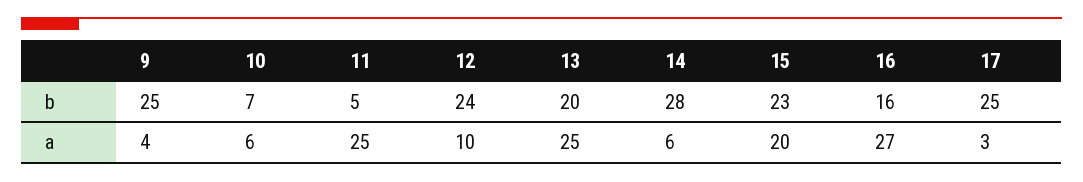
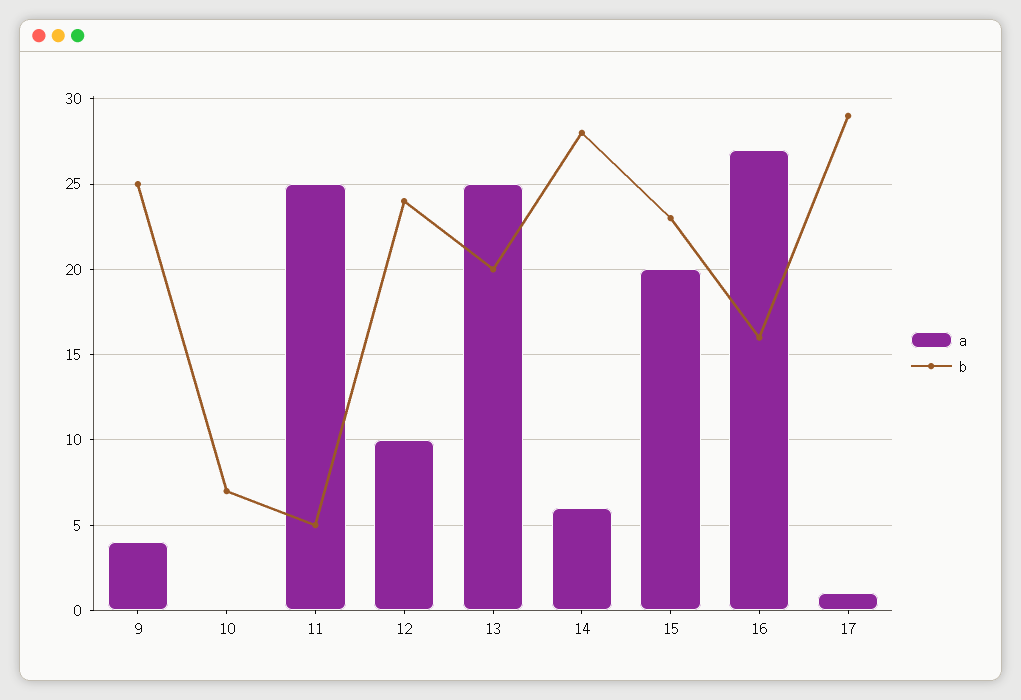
  {
    "b": {
      "9": 25,
      "10": 7,
      "11": 5,
      "12": 24,
      "13": 20,
      "14": 28,
      "15": 23,
      "16": 16,
-     "17": 25
+     "17": 29
    },
    "a": {
      "9": 4,
-     "10": 6,
+     "10": 0,
      "11": 25,
      "12": 10,
      "13": 25,
      "14": 6,
      "15": 20,
      "16": 27,
-     "17": 3
+     "17": 1
    }
  }

